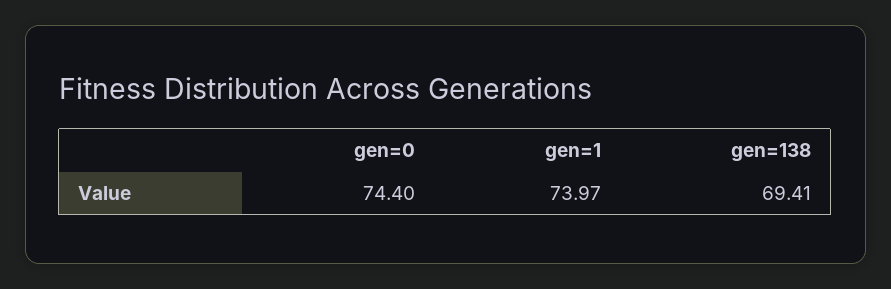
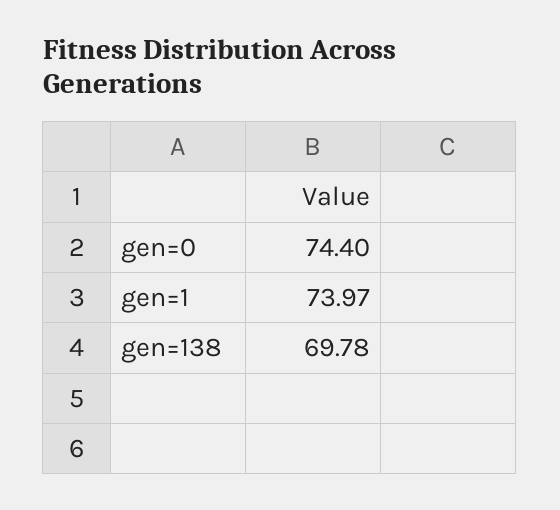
  {
    "gen=0": 74.4,
    "gen=1": 73.97,
-   "gen=138": 69.41
+   "gen=138": 69.78
  }

